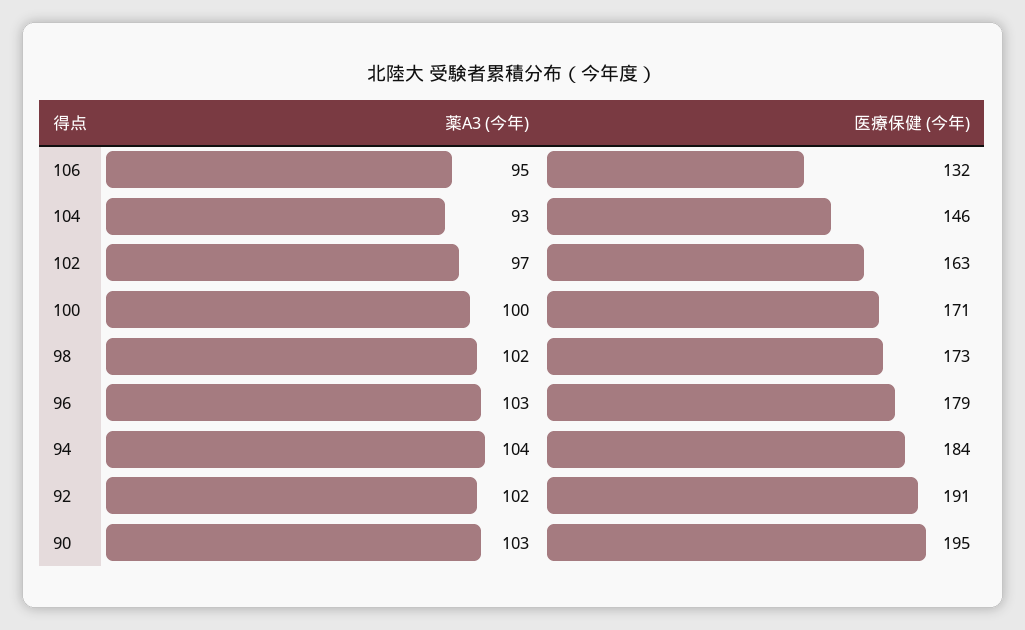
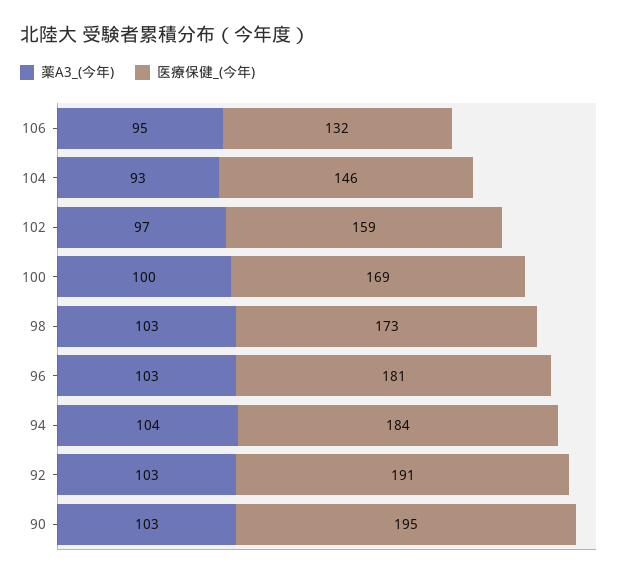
  {
    "薬A3 (今年)": {
      "106": 95,
      "104": 93,
      "102": 97,
      "100": 100,
-     "98": 102,
+     "98": 103,
      "96": 103,
      "94": 104,
-     "92": 102,
+     "92": 103,
      "90": 103
    },
    "医療保健 (今年)": {
      "106": 132,
      "104": 146,
-     "102": 163,
+     "102": 159,
-     "100": 171,
+     "100": 169,
      "98": 173,
-     "96": 179,
+     "96": 181,
      "94": 184,
      "92": 191,
      "90": 195
    }
  }

